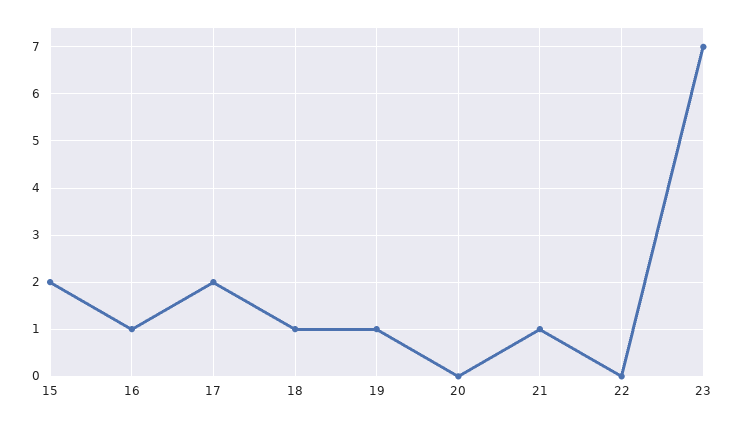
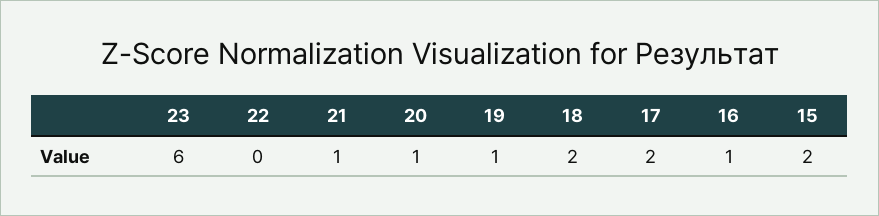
  {
    "15": 2,
    "16": 1,
    "17": 2,
-   "18": 1,
+   "18": 2,
    "19": 1,
-   "20": 0,
+   "20": 1,
    "21": 1,
    "22": 0,
-   "23": 7
+   "23": 6
  }

